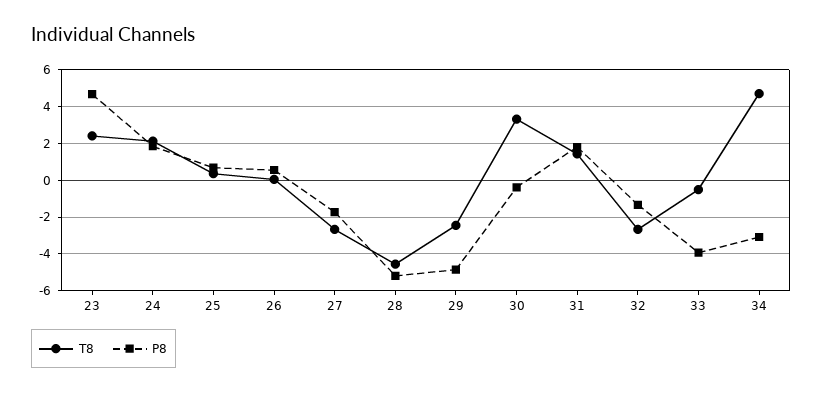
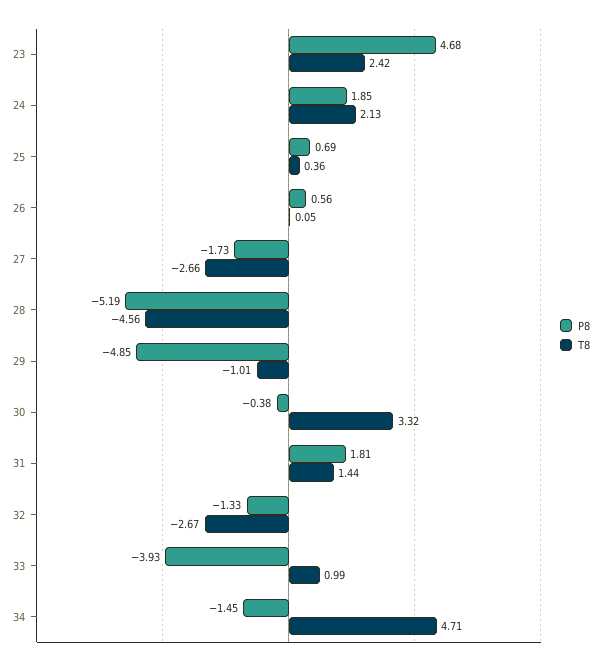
  {
    "T8": {
      "23": 2.42,
      "24": 2.13,
      "25": 0.36,
      "26": 0.05,
      "27": -2.66,
      "28": -4.56,
-     "29": -2.5,
+     "29": -1.01,
      "30": 3.32,
      "31": 1.44,
      "32": -2.67,
-     "33": -0.5,
+     "33": 0.99,
      "34": 4.71
    },
    "P8": {
      "23": 4.68,
      "24": 1.85,
      "25": 0.69,
      "26": 0.56,
      "27": -1.73,
      "28": -5.19,
      "29": -4.85,
      "30": -0.38,
      "31": 1.81,
      "32": -1.33,
      "33": -3.93,
-     "34": -3
+     "34": -1.45
    }
  }

